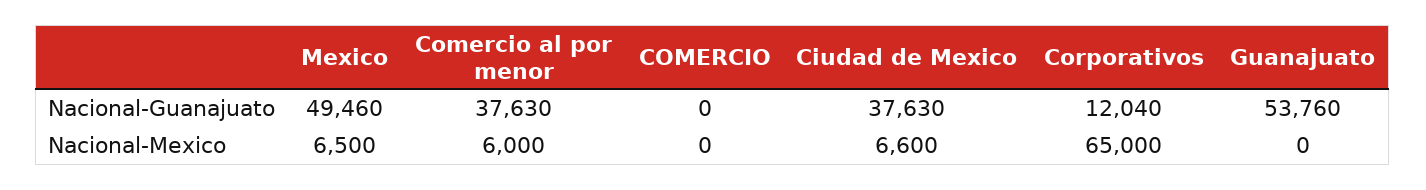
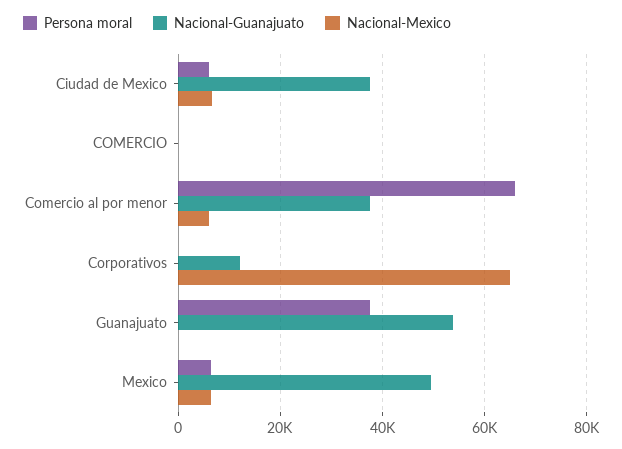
  {
    "Nacional-Guanajuato": {
      "Mexico": 49460,
      "Comercio al por menor": 37630,
      "COMERCIO": 0,
      "Ciudad de Mexico": 37630,
      "Corporativos": 12040,
      "Guanajuato": 53760
    },
    "Nacional-Mexico": {
      "Mexico": 6500,
      "Comercio al por menor": 6000,
      "COMERCIO": 0,
      "Ciudad de Mexico": 6600,
      "Corporativos": 65000,
      "Guanajuato": 0
-   }
+   },
+   "Persona moral": {
+     "Ciudad de Mexico": 6000,
+     "COMERCIO": 0,
+     "Comercio al por menor": 66000,
+     "Corporativos": 0,
+     "Guanajuato": 38000,
+     "Mexico": 6000
+   }
  }

